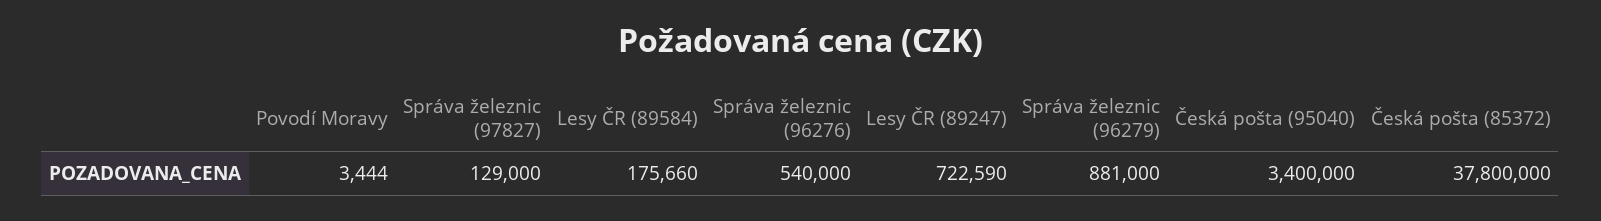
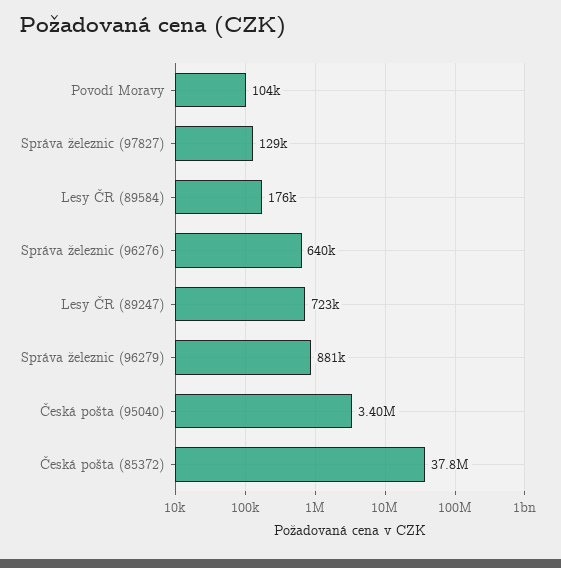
  {
-   "Povodí Moravy": 3444,
+   "Povodí Moravy": 104000,
    "Správa železnic (97827)": 129000,
    "Lesy ČR (89584)": 175660,
-   "Správa železnic (96276)": 540000,
+   "Správa železnic (96276)": 640000,
    "Lesy ČR (89247)": 722590,
    "Správa železnic (96279)": 881000,
    "Česká pošta (95040)": 3400000,
    "Česká pošta (85372)": 37800000
  }

